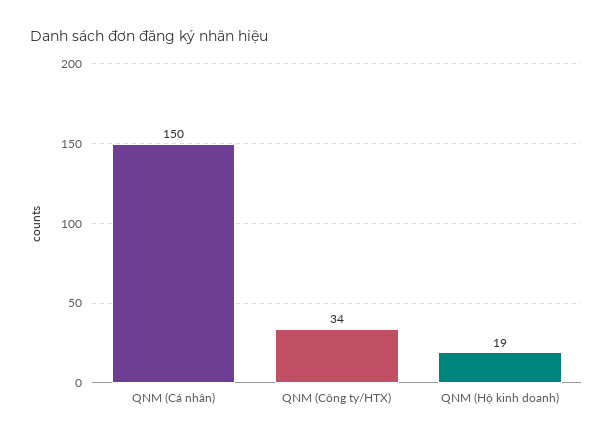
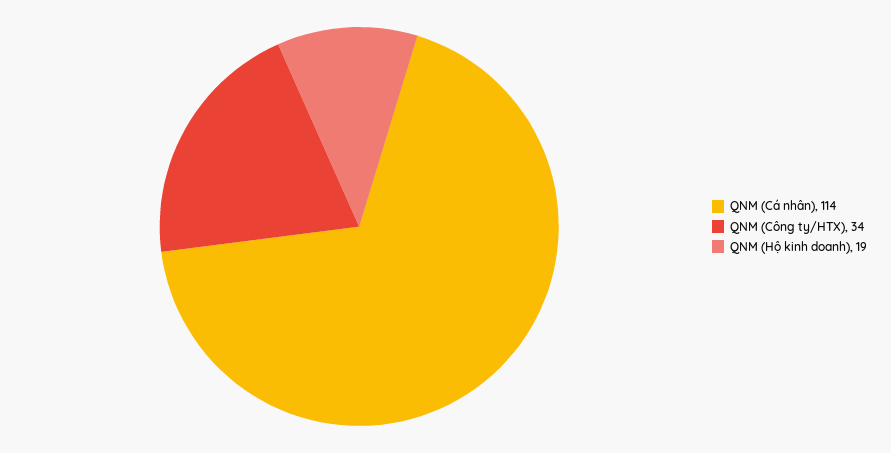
  {
-   "QNM (Cá nhân)": 150,
+   "QNM (Cá nhân)": 114,
    "QNM (Công ty/HTX)": 34,
    "QNM (Hộ kinh doanh)": 19
  }

